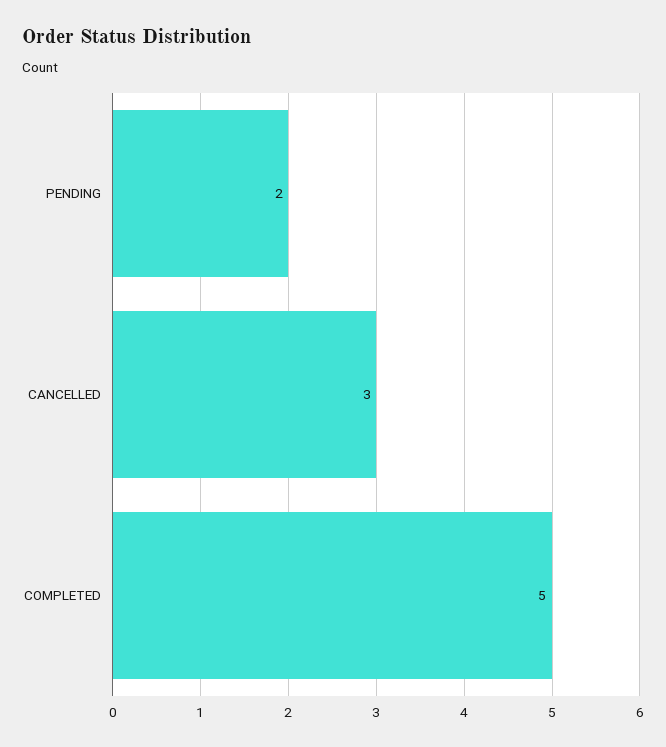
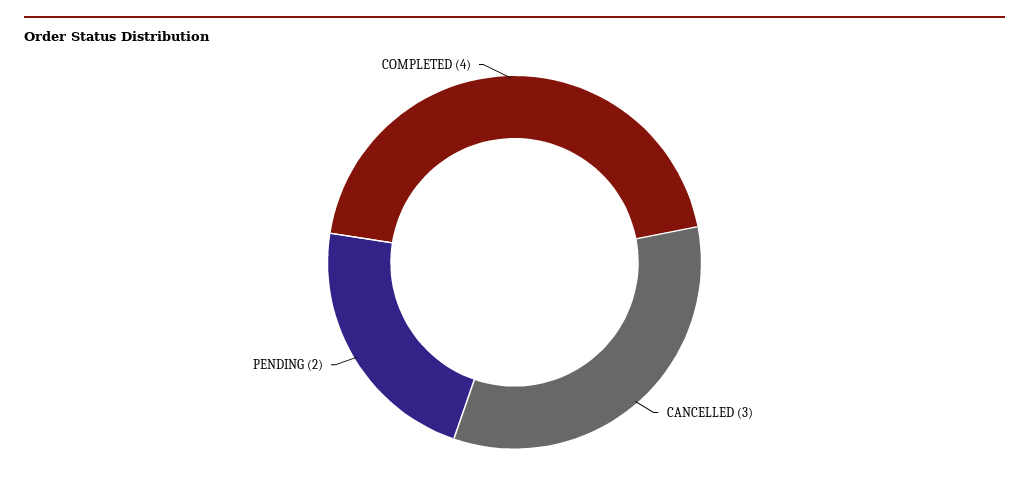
  {
    "PENDING": 2,
    "CANCELLED": 3,
-   "COMPLETED": 5
+   "COMPLETED": 4
  }

